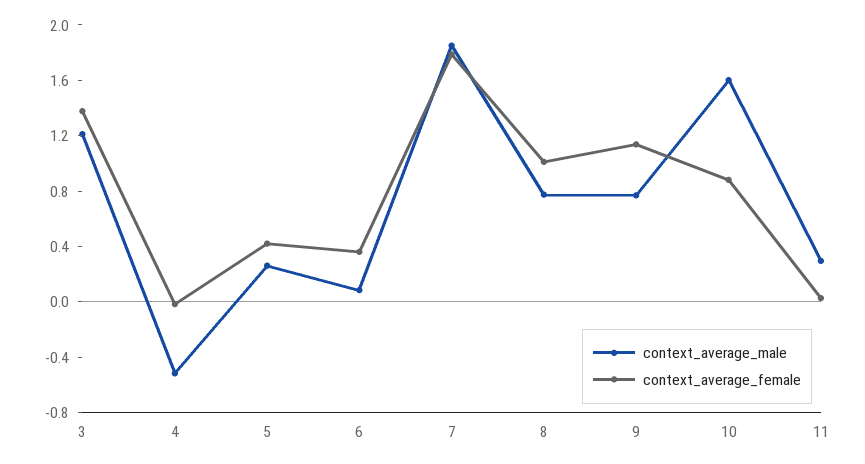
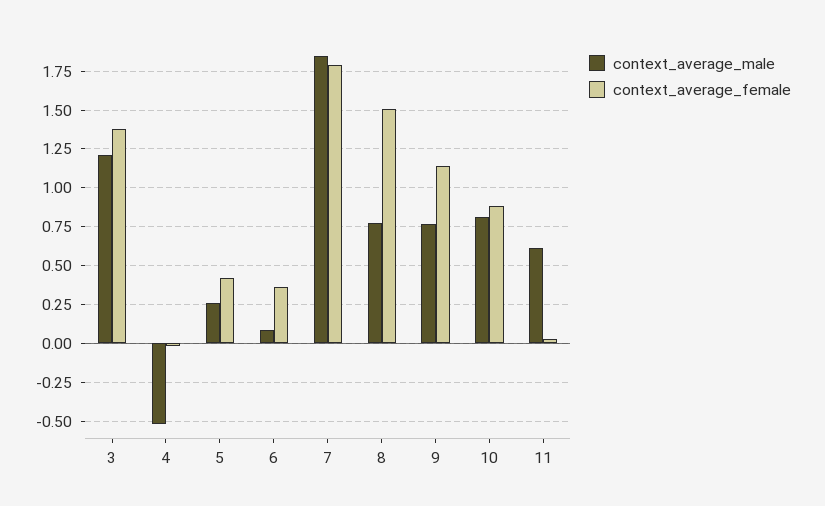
  {
    "context_average_male": {
      "3": 1.2,
      "4": -0.5,
      "5": 0.25,
      "6": 0.1,
      "7": 1.85,
      "8": 0.75,
      "9": 0.75,
-     "10": 1.6,
+     "10": 0.8,
-     "11": 0.3
+     "11": 0.6
    },
    "context_average_female": {
      "3": 1.4,
      "4": 0,
      "5": 0.4,
      "6": 0.35,
      "7": 1.8,
-     "8": 1,
+     "8": 1.5,
      "9": 1.15,
      "10": 0.9,
      "11": 0.05
    }
  }

